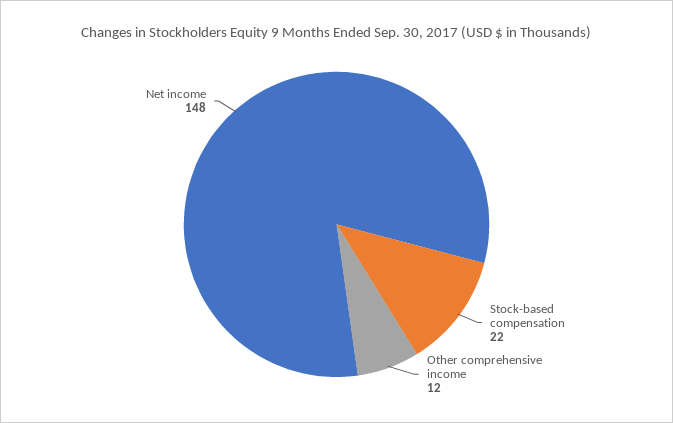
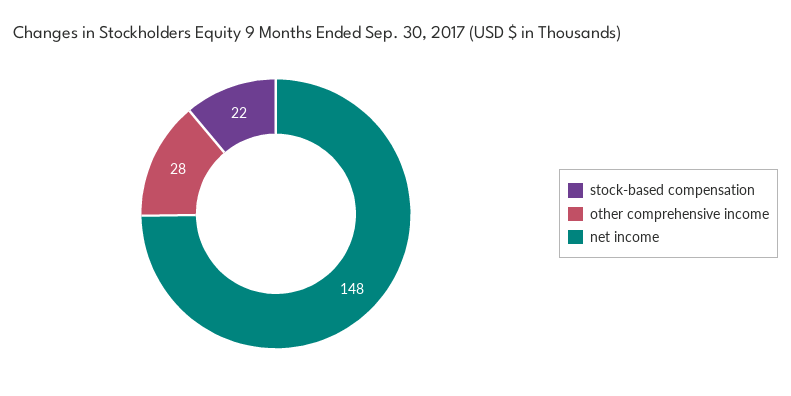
  {
    "Stock-based compensation": 22,
-   "Other comprehensive income": 12,
+   "Other comprehensive income": 28,
    "Net income": 148
  }

